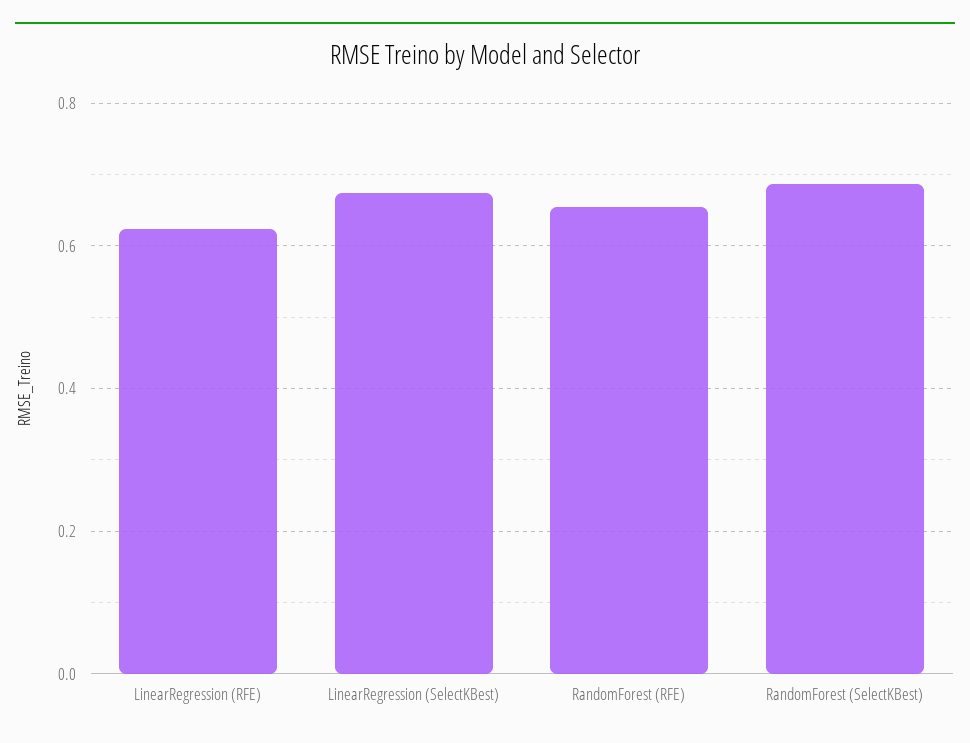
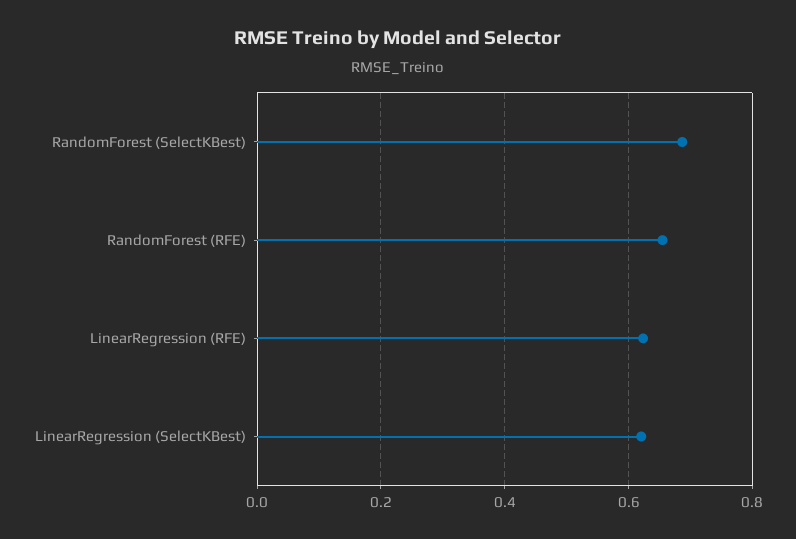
  {
    "LinearRegression (RFE)": 0.62,
-   "LinearRegression (SelectKBest)": 0.68,
+   "LinearRegression (SelectKBest)": 0.62,
    "RandomForest (RFE)": 0.66,
    "RandomForest (SelectKBest)": 0.68
  }

